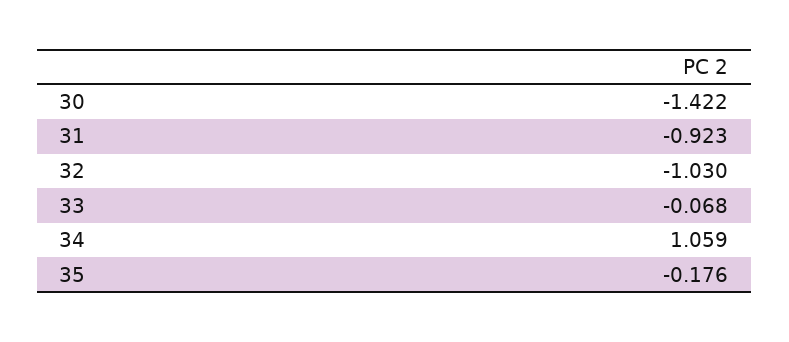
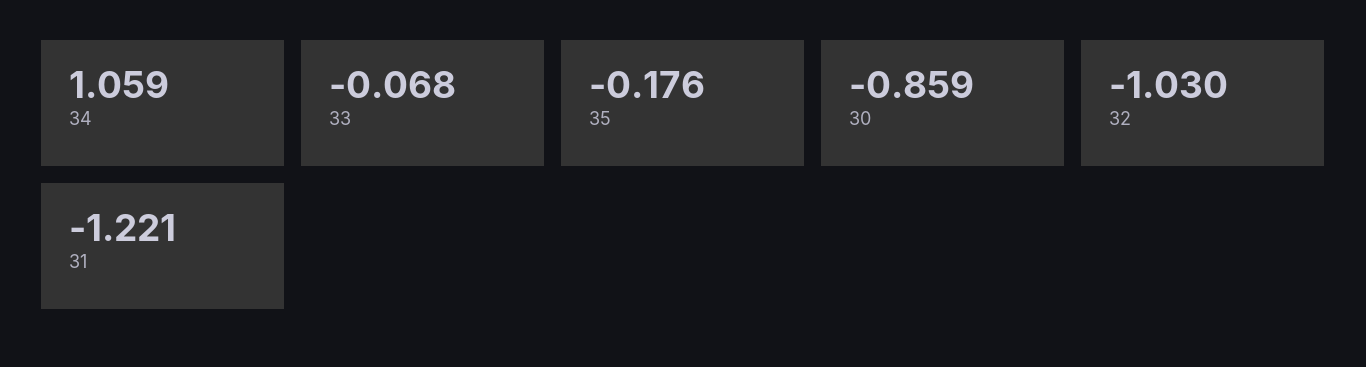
  {
-   "30": -1.422,
+   "30": -0.859,
-   "31": -0.923,
+   "31": -1.221,
    "32": -1.03,
    "33": -0.068,
    "34": 1.059,
    "35": -0.176
  }

